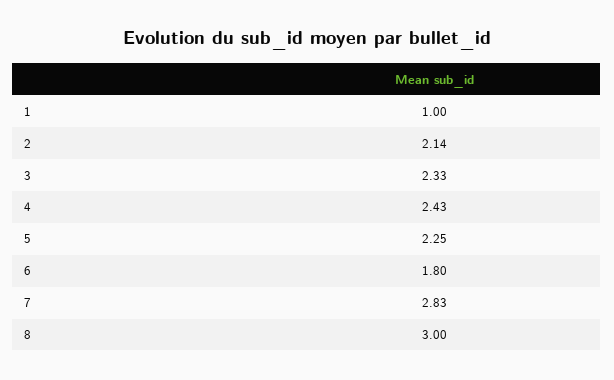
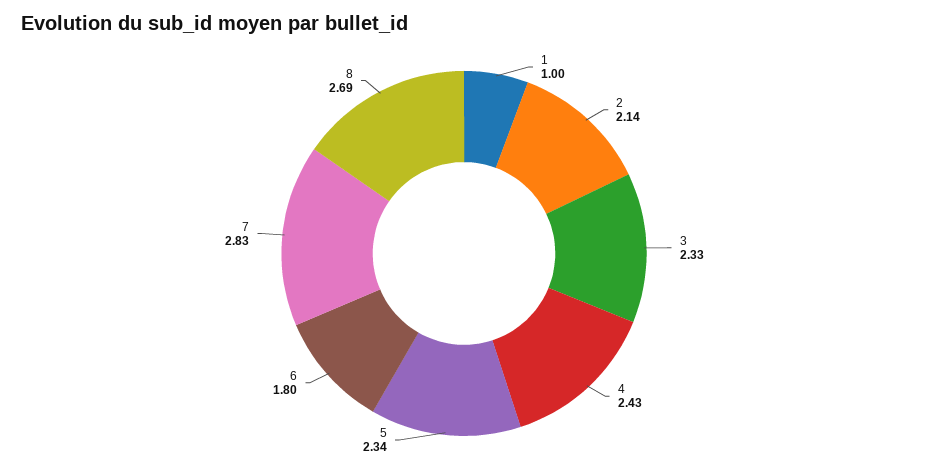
  {
    "1": 1,
    "2": 2.14,
    "3": 2.33,
    "4": 2.43,
-   "5": 2.25,
+   "5": 2.34,
    "6": 1.8,
    "7": 2.83,
-   "8": 3
+   "8": 2.69
  }

